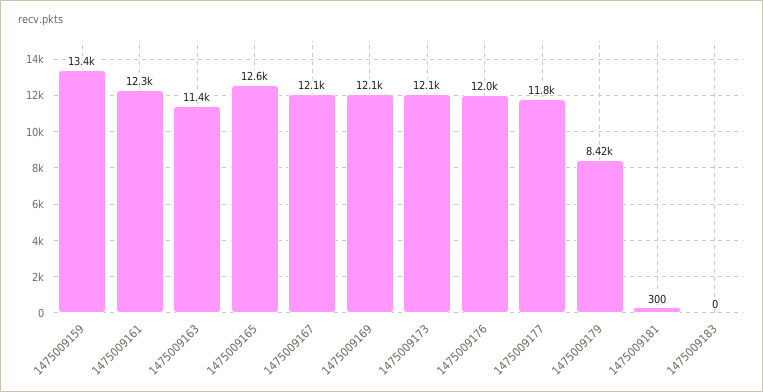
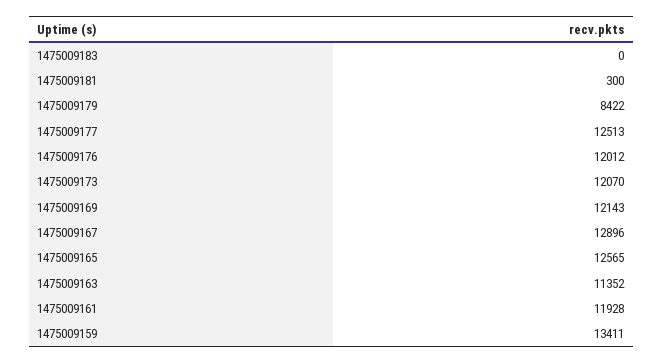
  {
    "1475009159": 13411,
-   "1475009161": 12300,
+   "1475009161": 11928,
    "1475009163": 11352,
    "1475009165": 12565,
-   "1475009167": 12100,
+   "1475009167": 12896,
    "1475009169": 12143,
    "1475009173": 12070,
    "1475009176": 12012,
-   "1475009177": 11800,
+   "1475009177": 12513,
    "1475009179": 8422,
    "1475009181": 300,
    "1475009183": 0
  }

